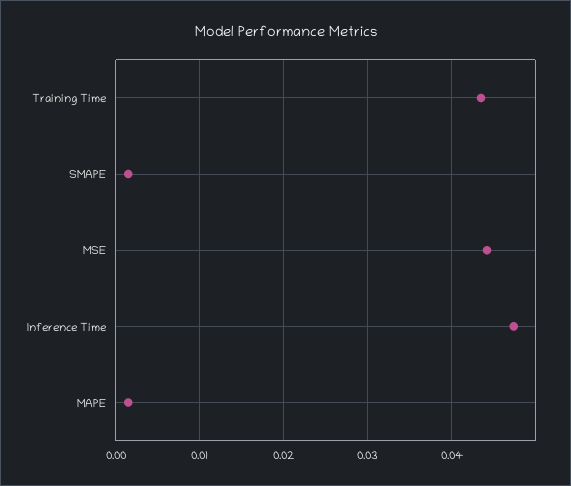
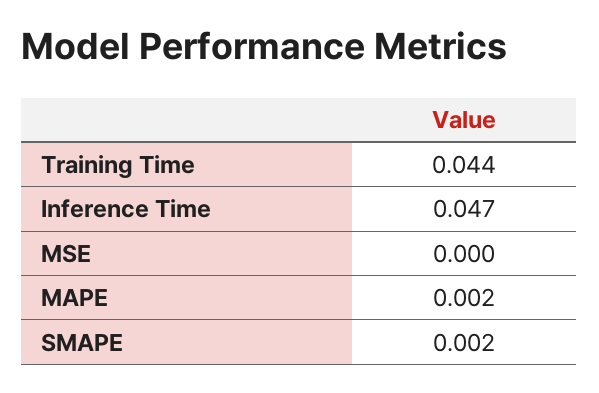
  {
    "Training Time": 0.044,
    "SMAPE": 0.002,
-   "MSE": 0.044,
+   "MSE": 0,
    "Inference Time": 0.047,
    "MAPE": 0.002
  }

